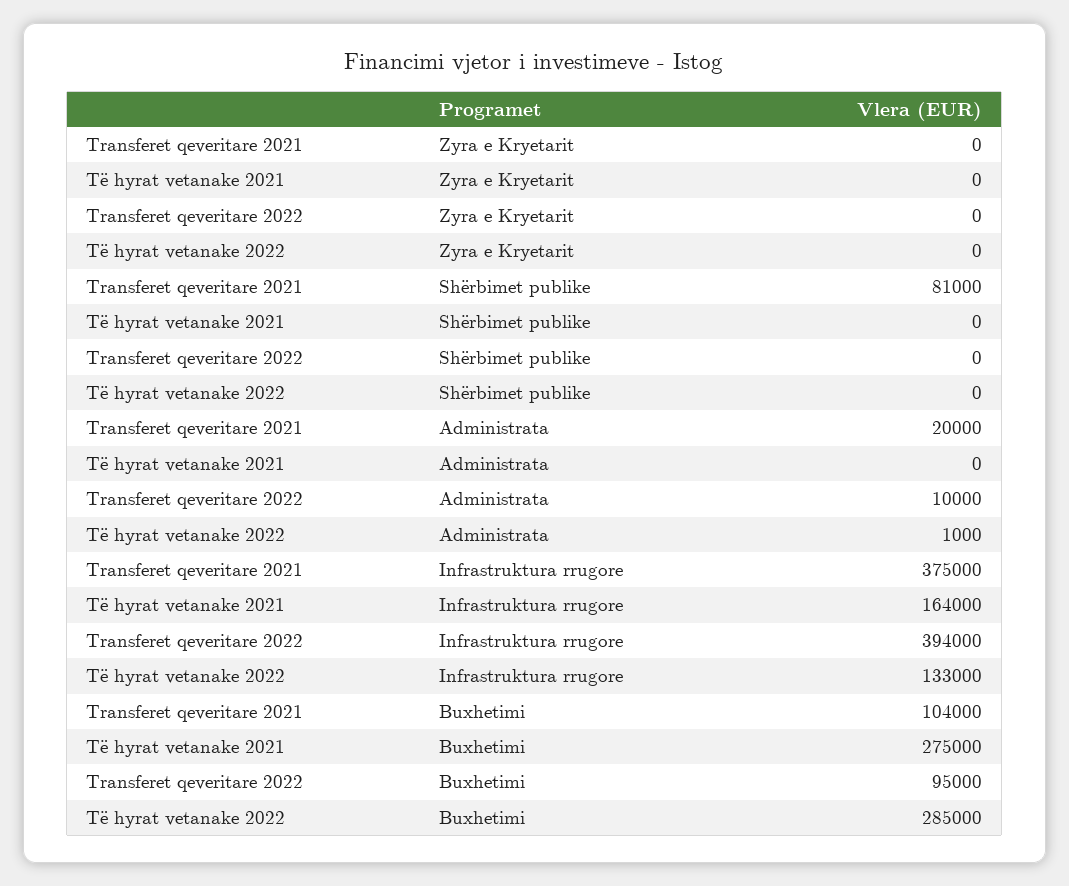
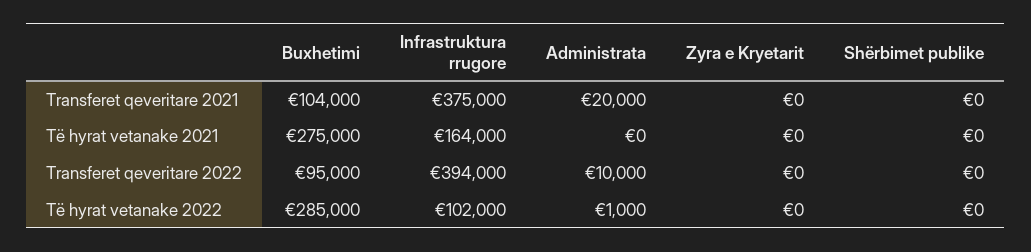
  {
    "Transferet qeveritare 2021": {
      "Zyra e Kryetarit": 0,
-     "Shërbimet publike": 81000,
+     "Shërbimet publike": 0,
      "Administrata": 20000,
      "Infrastruktura rrugore": 375000,
      "Buxhetimi": 104000
    },
    "Të hyrat vetanake 2021": {
      "Zyra e Kryetarit": 0,
      "Shërbimet publike": 0,
      "Administrata": 0,
      "Infrastruktura rrugore": 164000,
      "Buxhetimi": 275000
    },
    "Transferet qeveritare 2022": {
      "Zyra e Kryetarit": 0,
      "Shërbimet publike": 0,
      "Administrata": 10000,
      "Infrastruktura rrugore": 394000,
      "Buxhetimi": 95000
    },
    "Të hyrat vetanake 2022": {
      "Zyra e Kryetarit": 0,
      "Shërbimet publike": 0,
      "Administrata": 1000,
-     "Infrastruktura rrugore": 133000,
+     "Infrastruktura rrugore": 102000,
      "Buxhetimi": 285000
    }
  }

